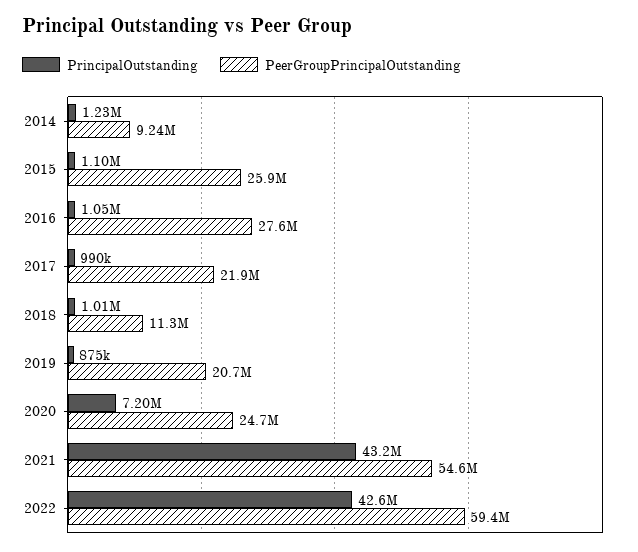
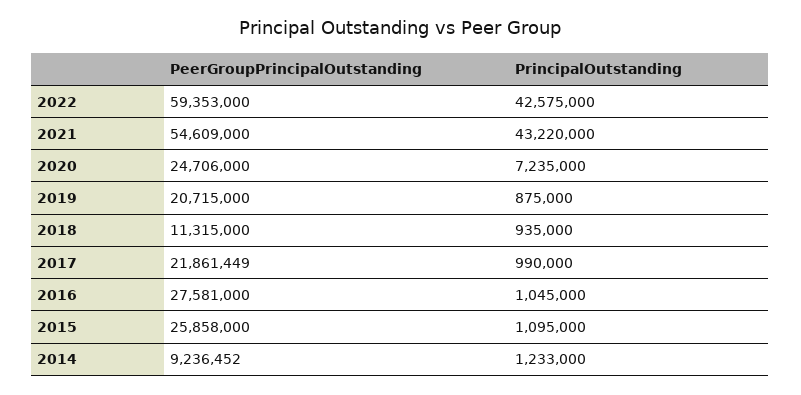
  {
    "PrincipalOutstanding": {
      "2014": 1233000,
      "2015": 1095000,
      "2016": 1045000,
      "2017": 990000,
-     "2018": 1010000,
+     "2018": 935000,
      "2019": 875000,
-     "2020": 7200000,
+     "2020": 7235000,
      "2021": 43220000,
      "2022": 42575000
    },
    "PeerGroupPrincipalOutstanding": {
      "2014": 9236452,
      "2015": 25858000,
      "2016": 27581000,
      "2017": 21861449,
      "2018": 11315000,
      "2019": 20715000,
      "2020": 24706000,
      "2021": 54609000,
      "2022": 59353000
    }
  }

